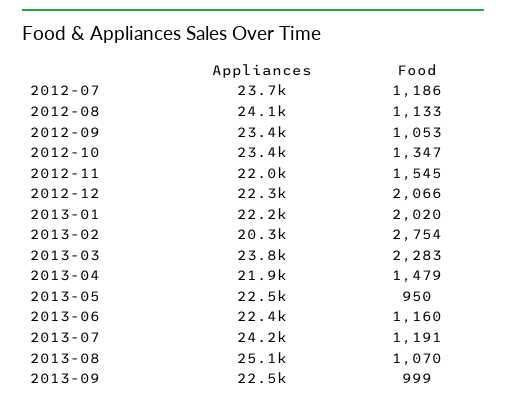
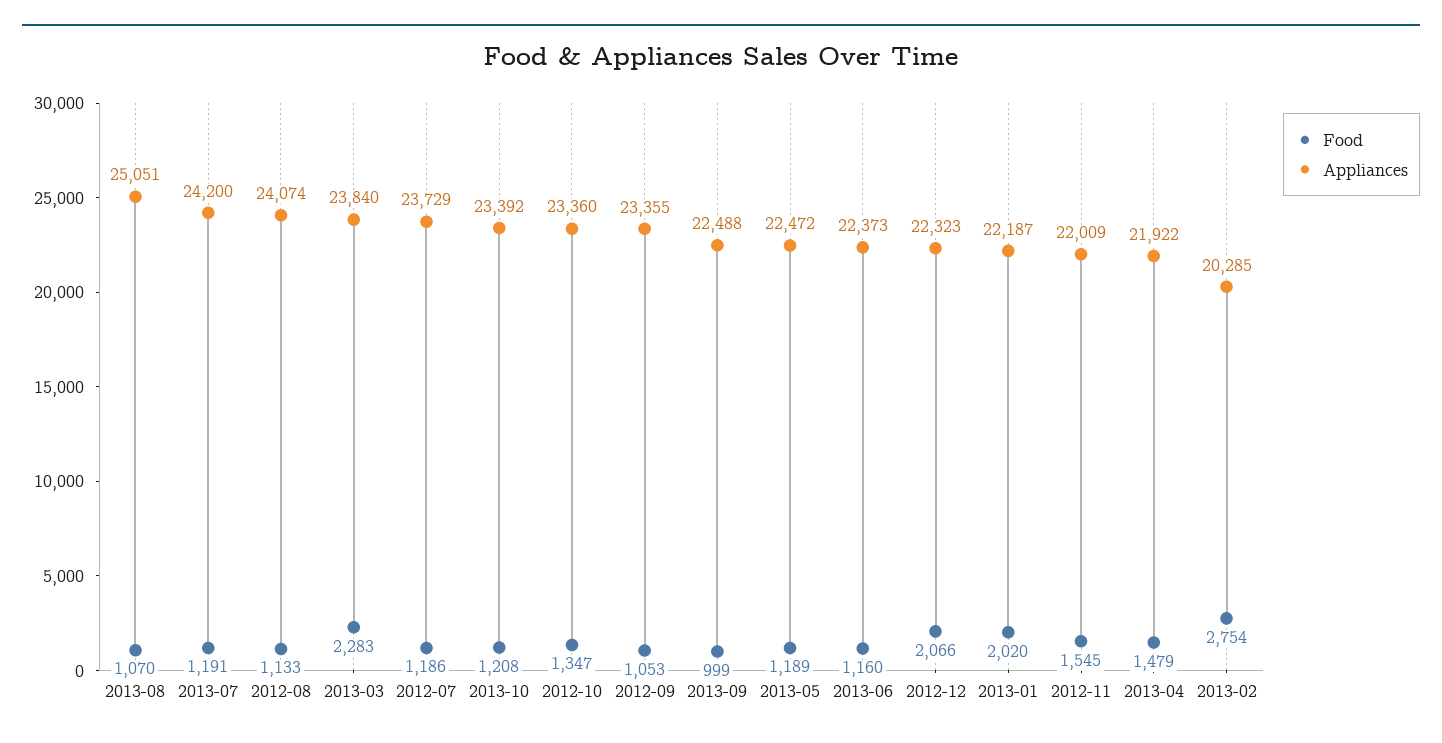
  {
    "Appliances": {
      "2012-07": 23729,
      "2012-08": 24074,
      "2012-09": 23355,
      "2012-10": 23360,
      "2012-11": 22009,
      "2012-12": 22323,
      "2013-01": 22187,
      "2013-02": 20285,
      "2013-03": 23840,
      "2013-04": 21922,
      "2013-05": 22472,
      "2013-06": 22373,
      "2013-07": 24200,
      "2013-08": 25051,
-     "2013-09": 22488
+     "2013-09": 22488,
+     "2013-10": 23392
    },
    "Food": {
      "2012-07": 1186,
      "2012-08": 1133,
      "2012-09": 1053,
      "2012-10": 1347,
      "2012-11": 1545,
      "2012-12": 2066,
      "2013-01": 2020,
      "2013-02": 2754,
      "2013-03": 2283,
      "2013-04": 1479,
-     "2013-05": 950,
+     "2013-05": 1189,
      "2013-06": 1160,
      "2013-07": 1191,
      "2013-08": 1070,
-     "2013-09": 999
+     "2013-09": 999,
+     "2013-10": 1208
    }
  }

